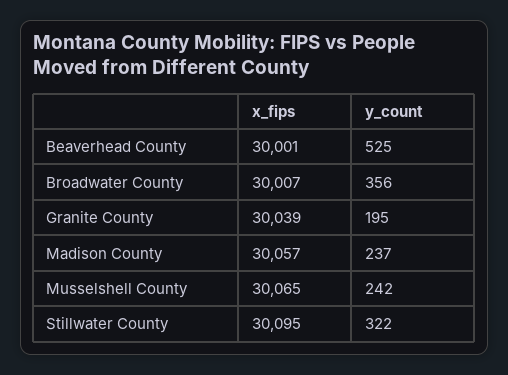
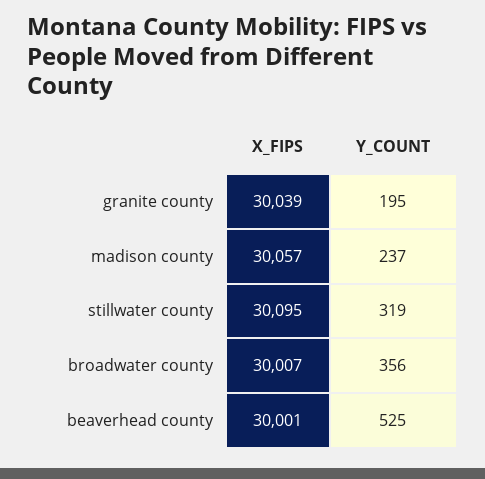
  {
    "x_fips": {
      "Beaverhead County": 30001,
      "Broadwater County": 30007,
      "Granite County": 30039,
      "Madison County": 30057,
-     "Musselshell County": 30065,
      "Stillwater County": 30095
    },
    "y_count": {
      "Beaverhead County": 525,
      "Broadwater County": 356,
      "Granite County": 195,
      "Madison County": 237,
-     "Musselshell County": 242,
-     "Stillwater County": 322
+     "Stillwater County": 319
    }
  }

